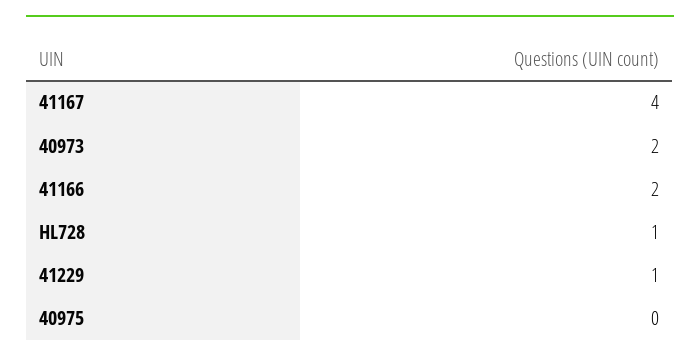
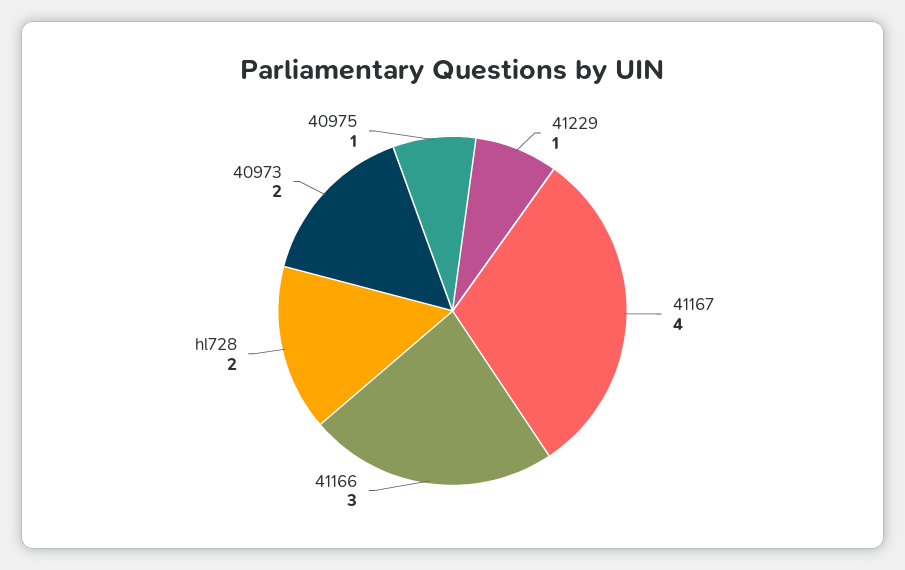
  {
    "41167": 4,
    "40973": 2,
-   "41166": 2,
+   "41166": 3,
-   "HL728": 1,
+   "HL728": 2,
    "41229": 1,
-   "40975": 0
+   "40975": 1
  }

